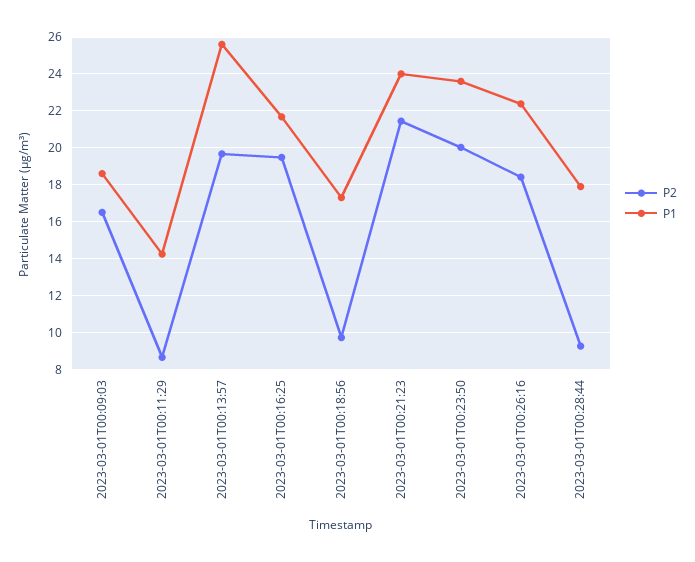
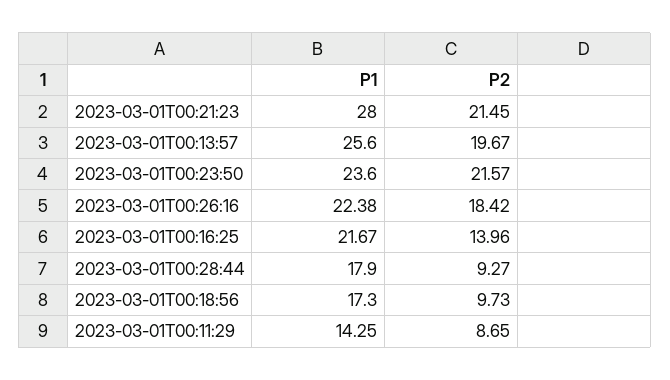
  {
    "P2": {
-     "2023-03-01T00:09:03": 16.5,
      "2023-03-01T00:11:29": 8.65,
      "2023-03-01T00:13:57": 19.67,
-     "2023-03-01T00:16:25": 19.5,
+     "2023-03-01T00:16:25": 13.96,
      "2023-03-01T00:18:56": 9.73,
      "2023-03-01T00:21:23": 21.45,
-     "2023-03-01T00:23:50": 20,
+     "2023-03-01T00:23:50": 21.57,
      "2023-03-01T00:26:16": 18.42,
      "2023-03-01T00:28:44": 9.27
    },
    "P1": {
-     "2023-03-01T00:09:03": 18.5,
      "2023-03-01T00:11:29": 14.25,
      "2023-03-01T00:13:57": 25.6,
      "2023-03-01T00:16:25": 21.67,
      "2023-03-01T00:18:56": 17.3,
-     "2023-03-01T00:21:23": 24,
+     "2023-03-01T00:21:23": 28,
      "2023-03-01T00:23:50": 23.6,
      "2023-03-01T00:26:16": 22.38,
      "2023-03-01T00:28:44": 17.9
    }
  }

